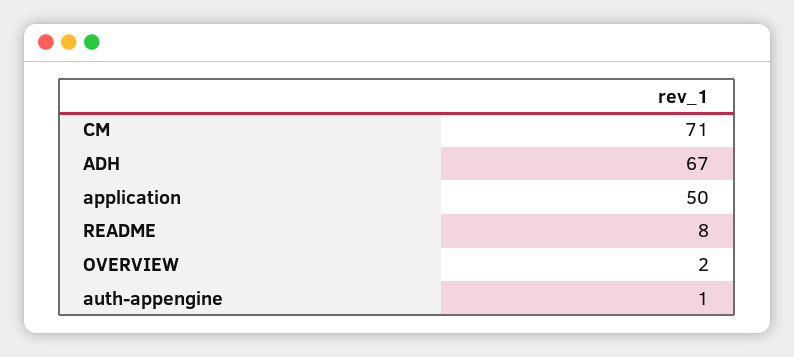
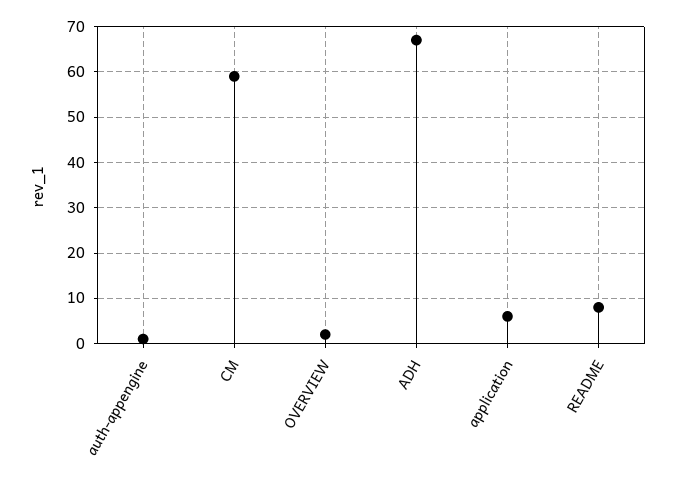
  {
-   "CM": 71,
+   "CM": 60,
    "ADH": 67,
-   "application": 50,
+   "application": 5,
    "README": 8,
    "OVERVIEW": 2,
    "auth-appengine": 1
  }

